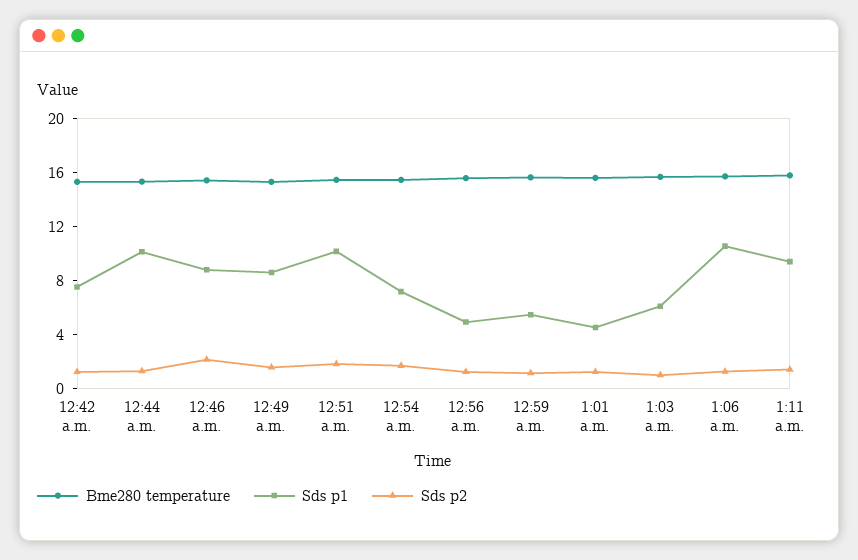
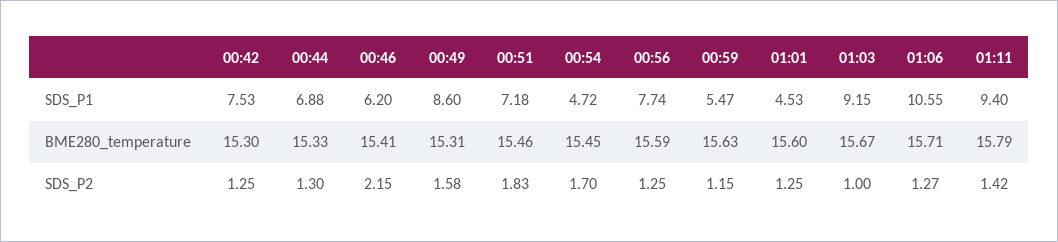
  {
    "Bme280 temperature": {
      "12:42 a.m.": 15.3,
      "12:44 a.m.": 15.33,
      "12:46 a.m.": 15.41,
      "12:49 a.m.": 15.31,
      "12:51 a.m.": 15.46,
      "12:54 a.m.": 15.45,
      "12:56 a.m.": 15.59,
      "12:59 a.m.": 15.63,
      "1:01 a.m.": 15.6,
      "1:03 a.m.": 15.67,
      "1:06 a.m.": 15.71,
      "1:11 a.m.": 15.79
    },
    "Sds p1": {
      "12:42 a.m.": 7.53,
-     "12:44 a.m.": 10,
+     "12:44 a.m.": 6.88,
-     "12:46 a.m.": 9,
+     "12:46 a.m.": 6.2,
      "12:49 a.m.": 8.6,
-     "12:51 a.m.": 10,
+     "12:51 a.m.": 7.18,
-     "12:54 a.m.": 7,
+     "12:54 a.m.": 4.72,
-     "12:56 a.m.": 5,
+     "12:56 a.m.": 7.74,
      "12:59 a.m.": 5.47,
      "1:01 a.m.": 4.53,
-     "1:03 a.m.": 6,
+     "1:03 a.m.": 9.15,
      "1:06 a.m.": 10.55,
      "1:11 a.m.": 9.4
    },
    "Sds p2": {
      "12:42 a.m.": 1.25,
      "12:44 a.m.": 1.3,
      "12:46 a.m.": 2.15,
      "12:49 a.m.": 1.58,
      "12:51 a.m.": 1.83,
      "12:54 a.m.": 1.7,
      "12:56 a.m.": 1.25,
      "12:59 a.m.": 1.15,
      "1:01 a.m.": 1.25,
      "1:03 a.m.": 1,
      "1:06 a.m.": 1.27,
      "1:11 a.m.": 1.42
    }
  }

